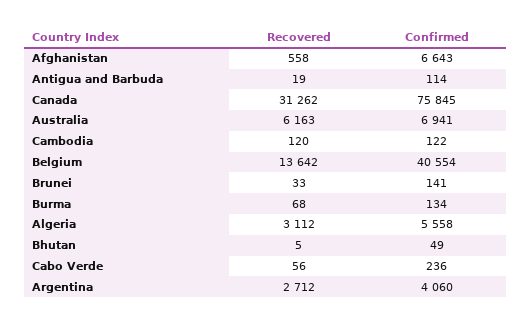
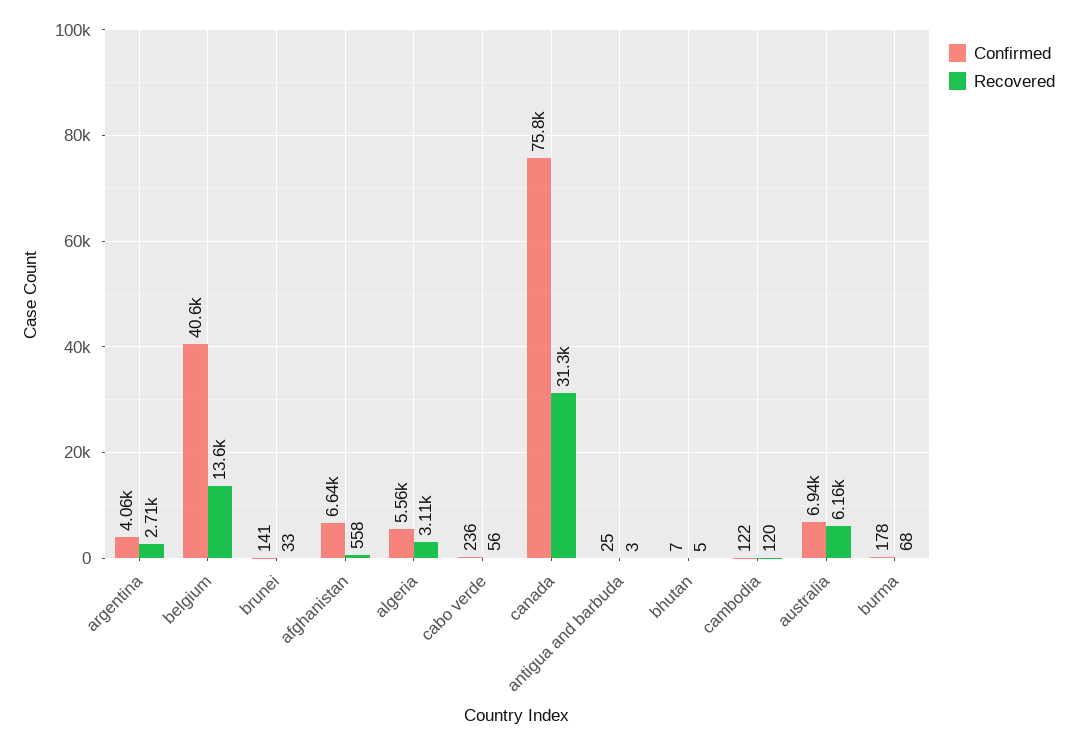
  {
    "Recovered": {
      "Afghanistan": 558,
-     "Antigua and Barbuda": 19,
+     "Antigua and Barbuda": 3,
      "Canada": 31262,
      "Australia": 6163,
      "Cambodia": 120,
      "Belgium": 13642,
      "Brunei": 33,
      "Burma": 68,
      "Algeria": 3112,
      "Bhutan": 5,
      "Cabo Verde": 56,
      "Argentina": 2712
    },
    "Confirmed": {
      "Afghanistan": 6643,
-     "Antigua and Barbuda": 114,
+     "Antigua and Barbuda": 25,
      "Canada": 75845,
      "Australia": 6941,
      "Cambodia": 122,
      "Belgium": 40554,
      "Brunei": 141,
-     "Burma": 134,
+     "Burma": 178,
      "Algeria": 5558,
-     "Bhutan": 49,
+     "Bhutan": 7,
      "Cabo Verde": 236,
      "Argentina": 4060
    }
  }

